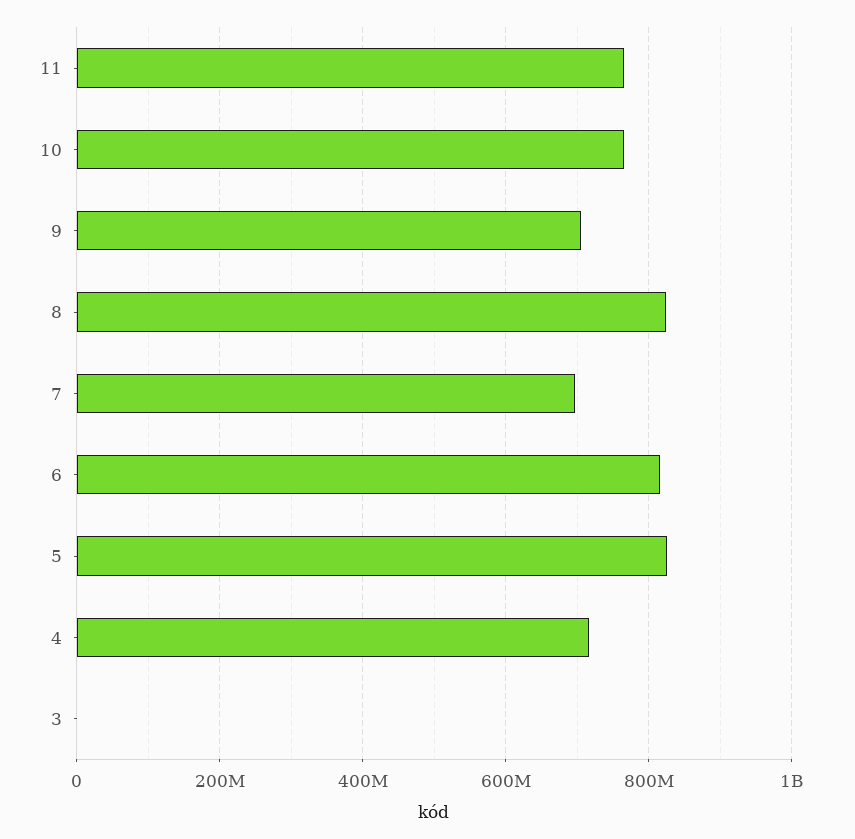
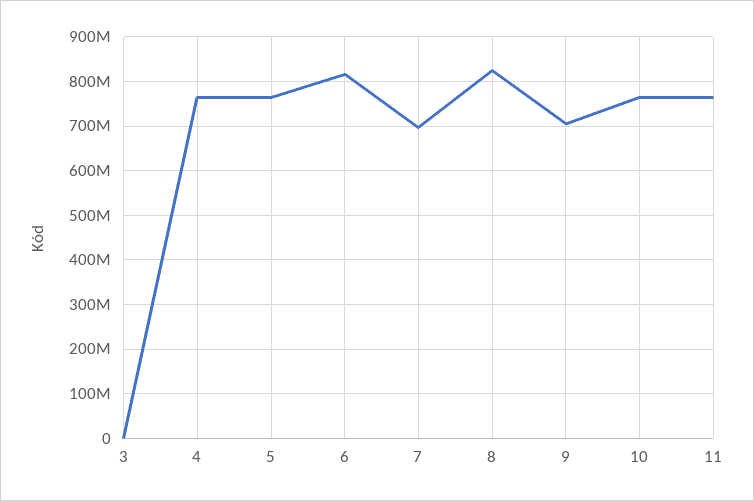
  {
    "11": 760000000,
    "10": 760000000,
    "9": 700000000,
    "8": 820000000,
    "7": 700000000,
    "6": 820000000,
-   "5": 820000000,
+   "5": 760000000,
-   "4": 720000000,
+   "4": 760000000,
    "3": 0
  }

